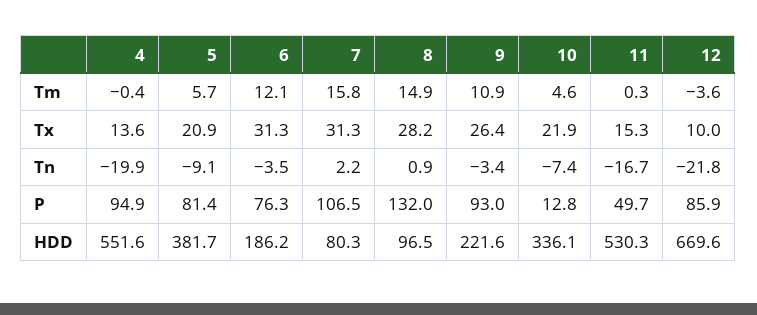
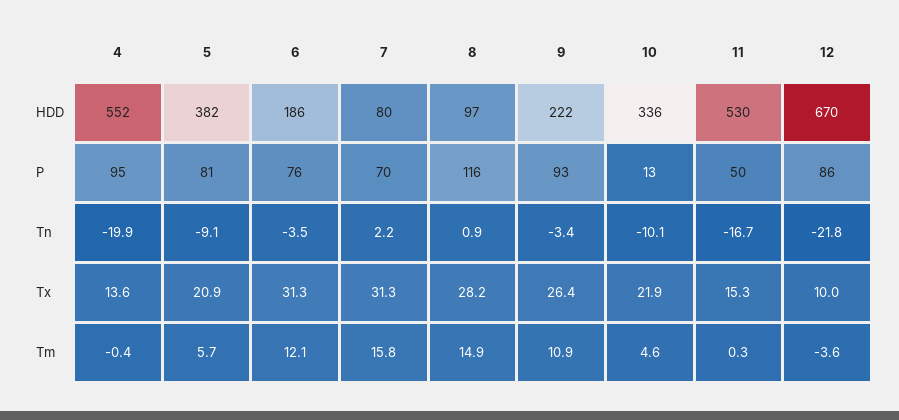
  {
    "4": {
      "Tm": -0.4,
      "Tx": 13.6,
      "Tn": -19.9,
      "P": 94.9,
      "HDD": 551.6
    },
    "5": {
      "Tm": 5.7,
      "Tx": 20.9,
      "Tn": -9.1,
      "P": 81.4,
      "HDD": 381.7
    },
    "6": {
      "Tm": 12.1,
      "Tx": 31.3,
      "Tn": -3.5,
      "P": 76.3,
      "HDD": 186.2
    },
    "7": {
      "Tm": 15.8,
      "Tx": 31.3,
      "Tn": 2.2,
-     "P": 106.5,
+     "P": 70,
      "HDD": 80.3
    },
    "8": {
      "Tm": 14.9,
      "Tx": 28.2,
      "Tn": 0.9,
-     "P": 132,
+     "P": 116,
      "HDD": 96.5
    },
    "9": {
      "Tm": 10.9,
      "Tx": 26.4,
      "Tn": -3.4,
      "P": 93,
      "HDD": 221.6
    },
    "10": {
      "Tm": 4.6,
      "Tx": 21.9,
-     "Tn": -7.4,
+     "Tn": -10.1,
      "P": 12.8,
      "HDD": 336.1
    },
    "11": {
      "Tm": 0.3,
      "Tx": 15.3,
      "Tn": -16.7,
      "P": 49.7,
      "HDD": 530.3
    },
    "12": {
      "Tm": -3.6,
      "Tx": 10,
      "Tn": -21.8,
      "P": 85.9,
      "HDD": 669.6
    }
  }

